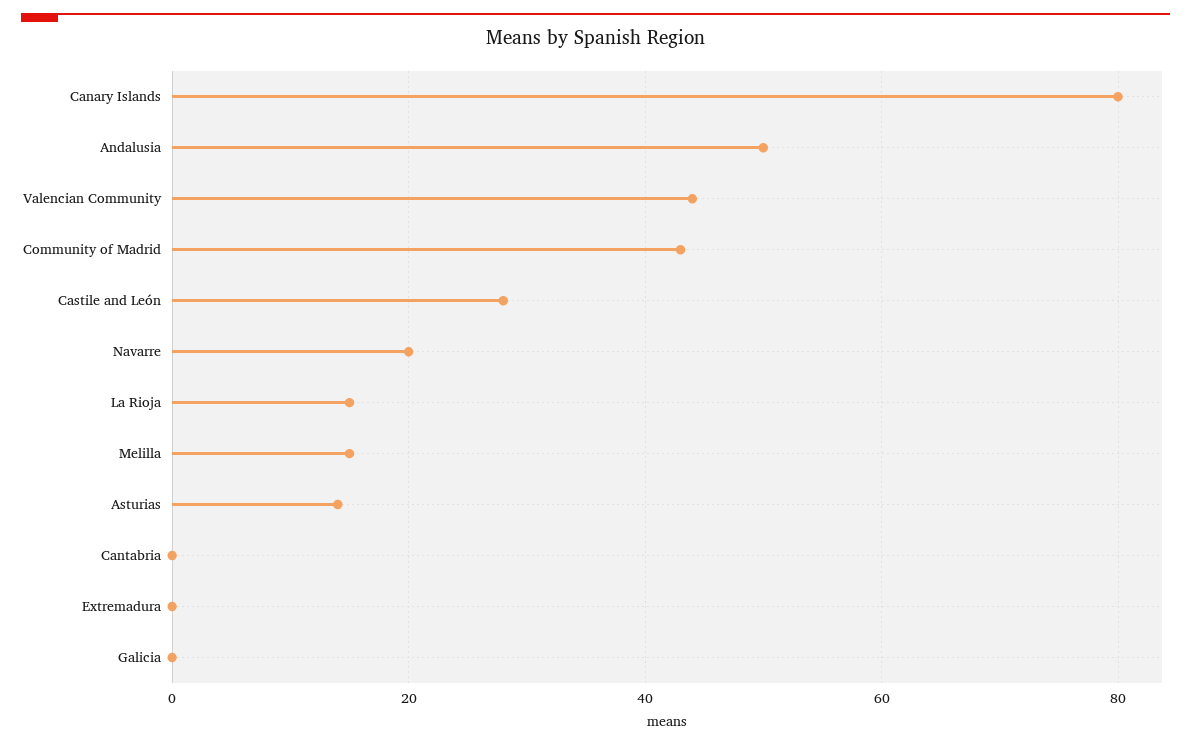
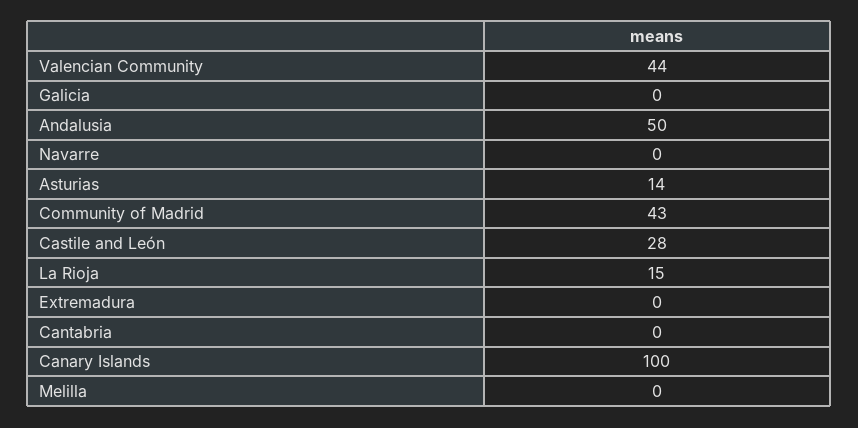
  {
-   "Canary Islands": 80,
+   "Canary Islands": 100,
    "Andalusia": 50,
    "Valencian Community": 44,
    "Community of Madrid": 43,
    "Castile and León": 28,
-   "Navarre": 20,
+   "Navarre": 0,
    "La Rioja": 15,
-   "Melilla": 15,
+   "Melilla": 0,
    "Asturias": 14,
    "Cantabria": 0,
    "Extremadura": 0,
    "Galicia": 0
  }

